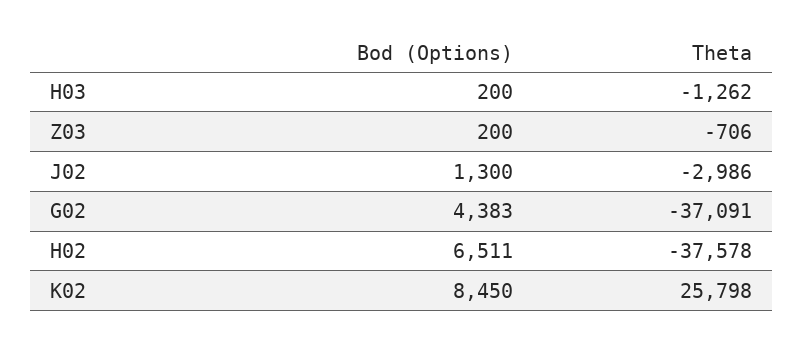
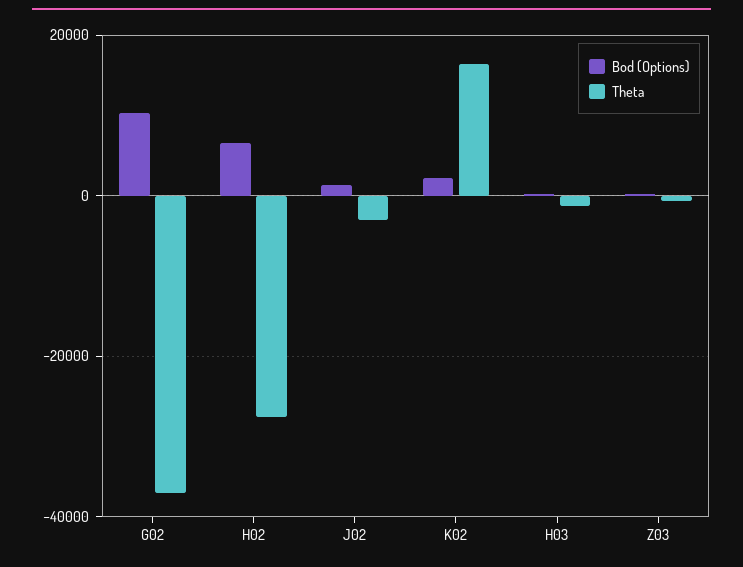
  {
    "Bod (Options)": {
      "H03": 200,
      "Z03": 200,
      "J02": 1300,
-     "G02": 4383,
+     "G02": 10000,
      "H02": 6511,
-     "K02": 8450
+     "K02": 2000
    },
    "Theta": {
      "H03": -1262,
      "Z03": -706,
      "J02": -2986,
      "G02": -37091,
-     "H02": -37578,
+     "H02": -28000,
-     "K02": 25798
+     "K02": 16000
    }
  }

